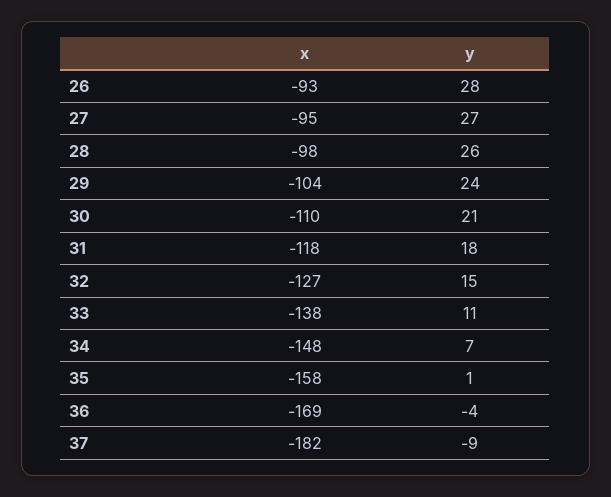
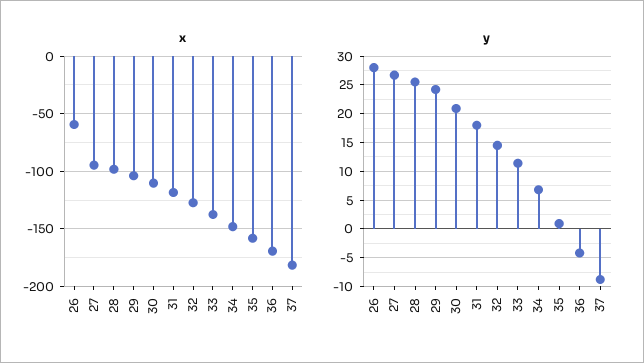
  {
    "x": {
-     "26": -93,
+     "26": -60,
      "27": -95,
      "28": -98,
      "29": -104,
      "30": -110,
      "31": -118,
      "32": -127,
      "33": -138,
      "34": -148,
      "35": -158,
      "36": -169,
      "37": -182
    },
    "y": {
      "26": 28,
      "27": 27,
      "28": 26,
      "29": 24,
      "30": 21,
      "31": 18,
      "32": 15,
      "33": 11,
      "34": 7,
      "35": 1,
      "36": -4,
      "37": -9
    }
  }

